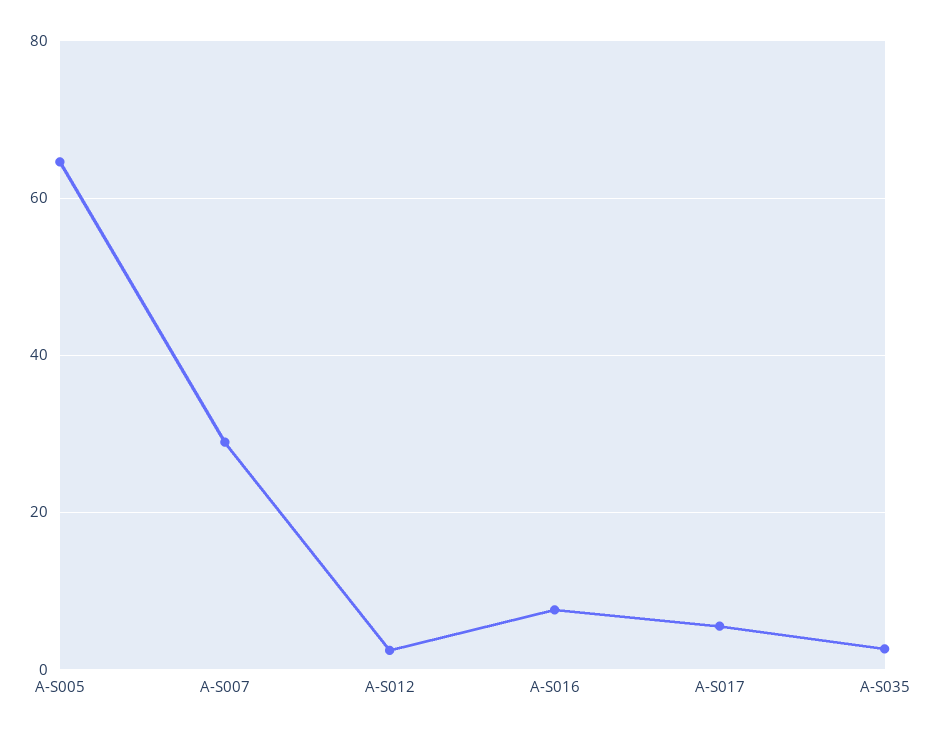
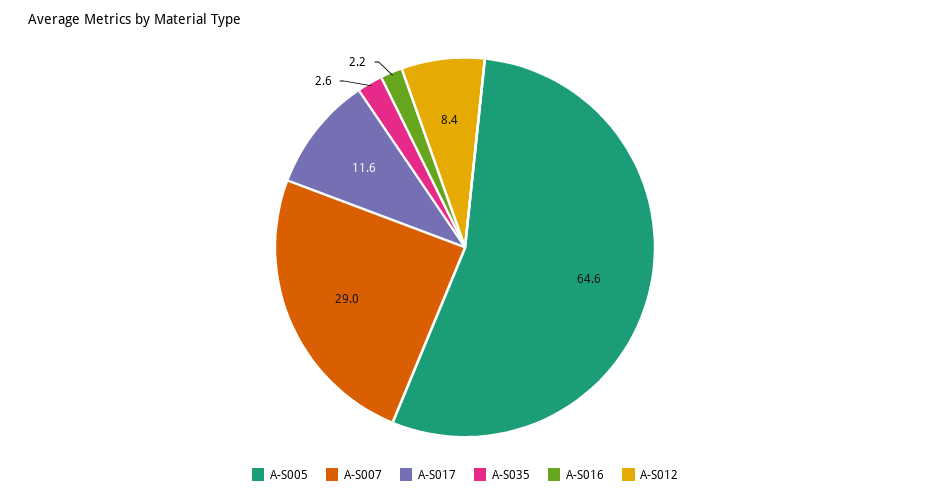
  {
    "A-S005": 64.6,
    "A-S007": 29,
-   "A-S012": 2,
+   "A-S012": 8.4,
-   "A-S016": 8,
+   "A-S016": 2.2,
-   "A-S017": 6,
+   "A-S017": 11.6,
    "A-S035": 2.6
  }

